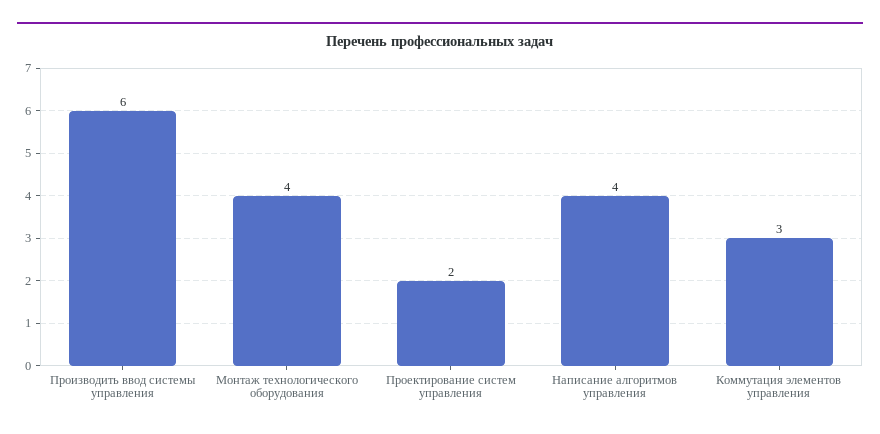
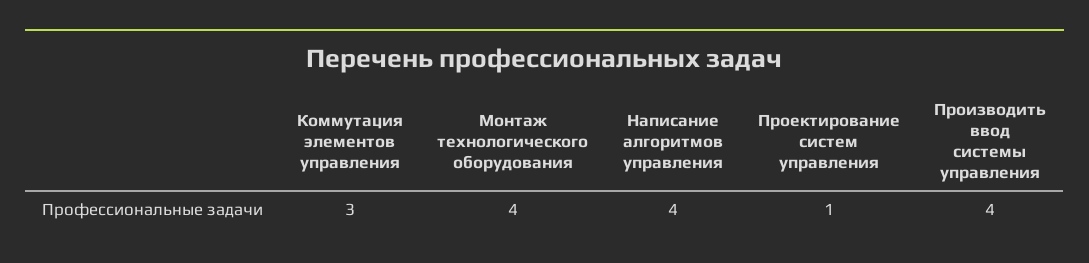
  {
-   "Производить ввод системы управления": 6,
+   "Производить ввод системы управления": 4,
    "Монтаж технологического оборудования": 4,
-   "Проектирование систем управления": 2,
+   "Проектирование систем управления": 1,
    "Написание алгоритмов управления": 4,
    "Коммутация элементов управления": 3
  }

